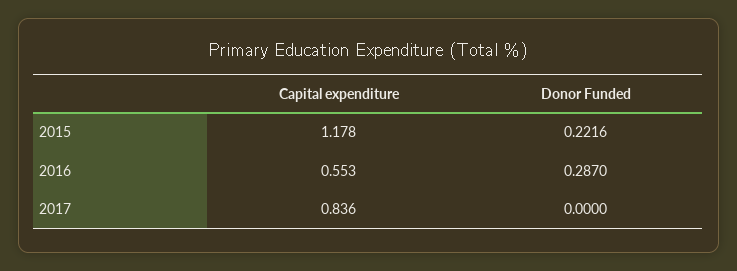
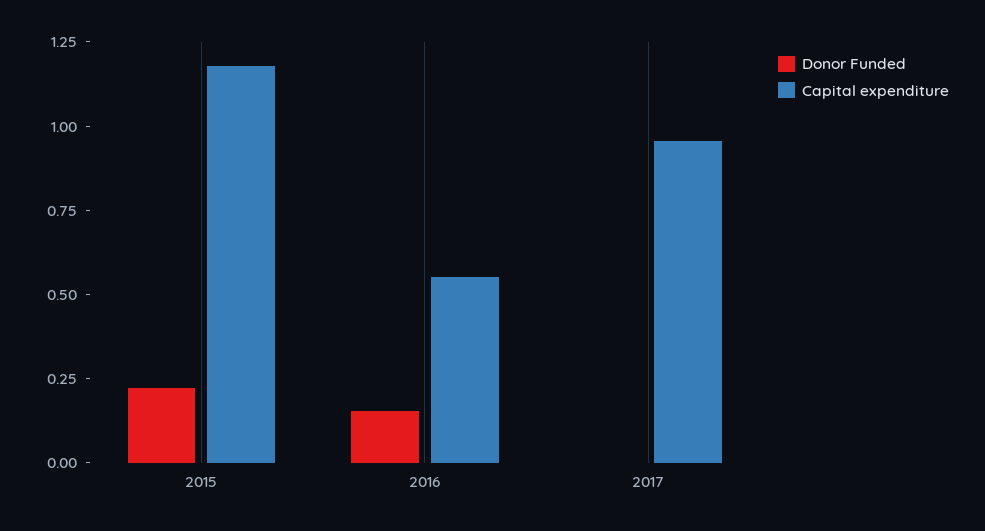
  {
    "Capital expenditure": {
      "2015": 1.178,
      "2016": 0.553,
-     "2017": 0.836
+     "2017": 0.95
    },
    "Donor Funded": {
      "2015": 0.2216,
-     "2016": 0.287,
+     "2016": 0.15,
      "2017": 0
    }
  }

